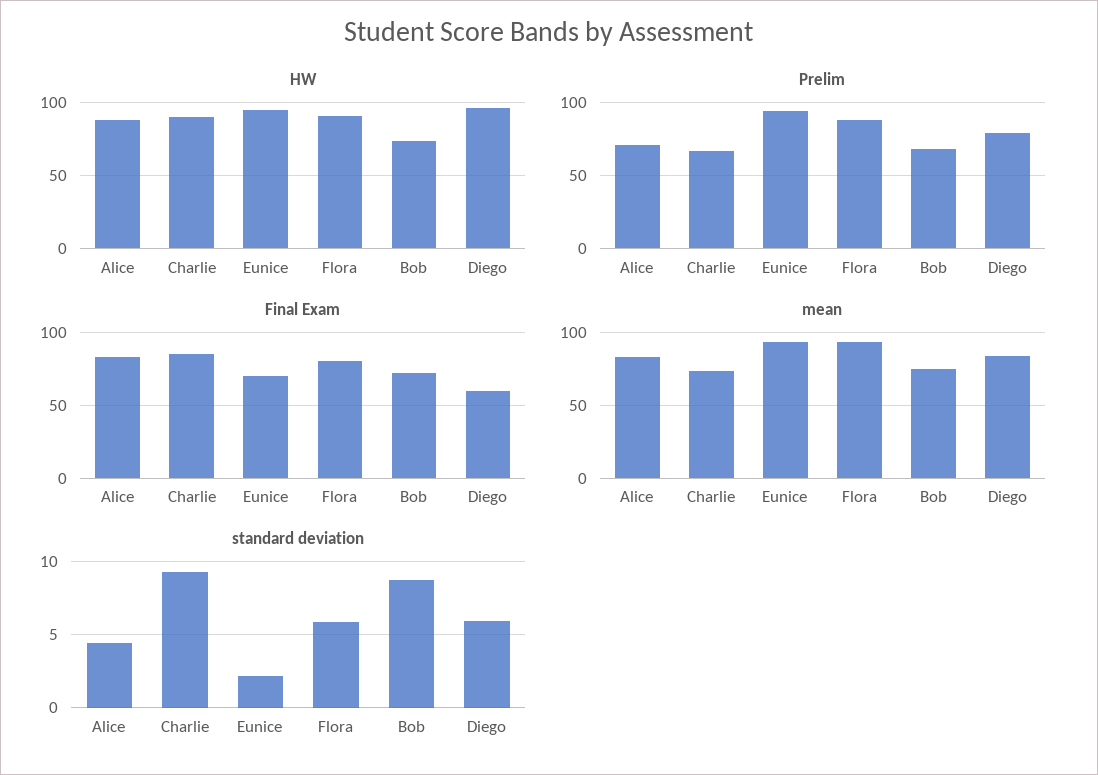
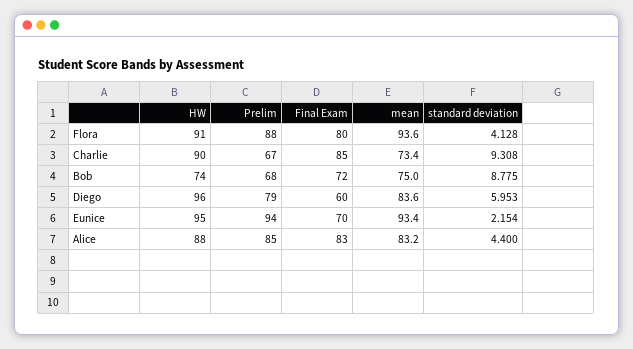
  {
    "HW": {
      "Alice": 88,
      "Charlie": 90,
      "Eunice": 95,
      "Flora": 91,
      "Bob": 74,
      "Diego": 96
    },
    "Prelim": {
-     "Alice": 70,
+     "Alice": 85,
      "Charlie": 67,
      "Eunice": 94,
      "Flora": 88,
      "Bob": 68,
      "Diego": 79
    },
    "Final Exam": {
      "Alice": 83,
      "Charlie": 85,
      "Eunice": 70,
      "Flora": 80,
      "Bob": 72,
      "Diego": 60
    },
    "mean": {
      "Alice": 83.2,
      "Charlie": 73.4,
      "Eunice": 93.4,
      "Flora": 93.6,
      "Bob": 75,
      "Diego": 83.6
    },
    "standard deviation": {
      "Alice": 4.4,
      "Charlie": 9.308,
      "Eunice": 2.154,
-     "Flora": 6,
+     "Flora": 4.128,
      "Bob": 8.775,
      "Diego": 5.953
    }
  }

